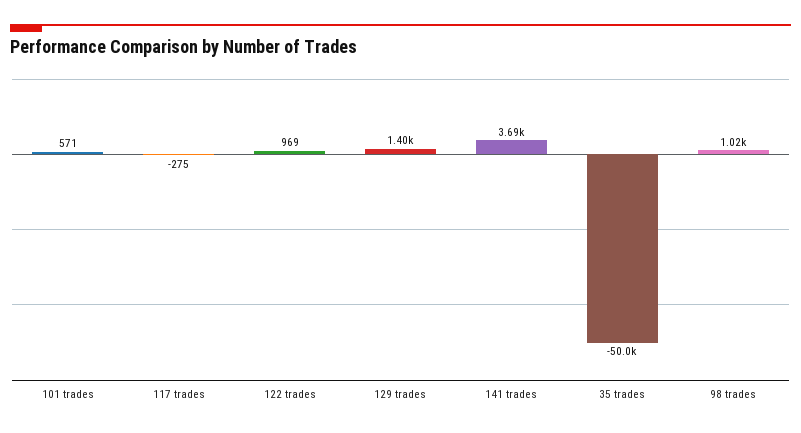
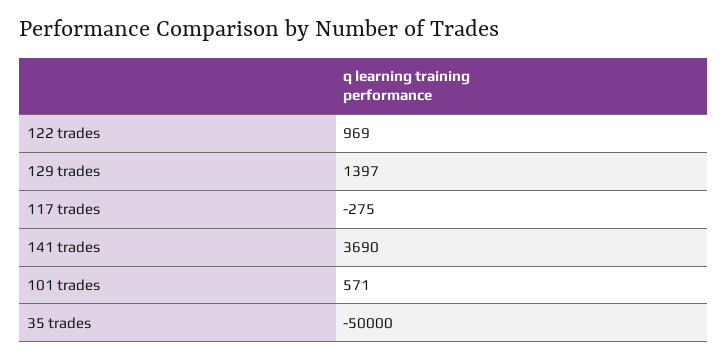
  {
    "101 trades": 571,
    "117 trades": -275,
    "122 trades": 969,
    "129 trades": 1397,
    "141 trades": 3690,
-   "35 trades": -50000,
+   "35 trades": -50000
-   "98 trades": 1020
  }

